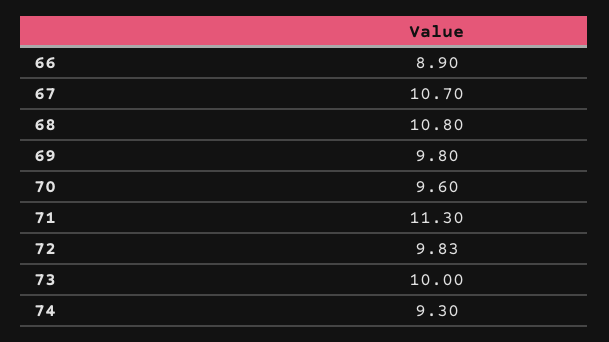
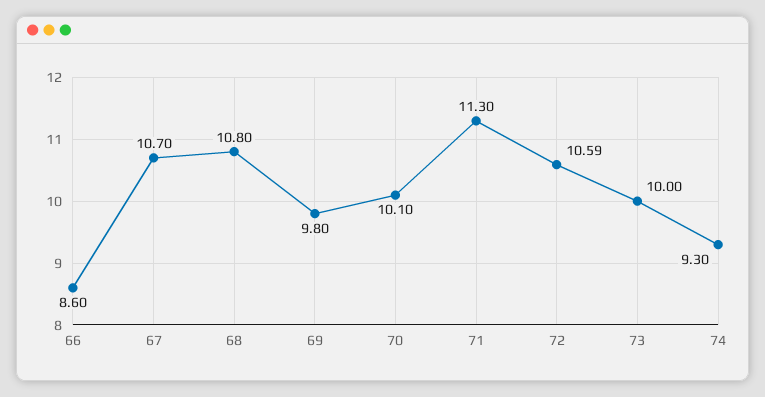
  {
-   "66": 8.9,
+   "66": 8.6,
    "67": 10.7,
    "68": 10.8,
    "69": 9.8,
-   "70": 9.6,
+   "70": 10.1,
    "71": 11.3,
-   "72": 9.83,
+   "72": 10.59,
    "73": 10,
    "74": 9.3
  }

